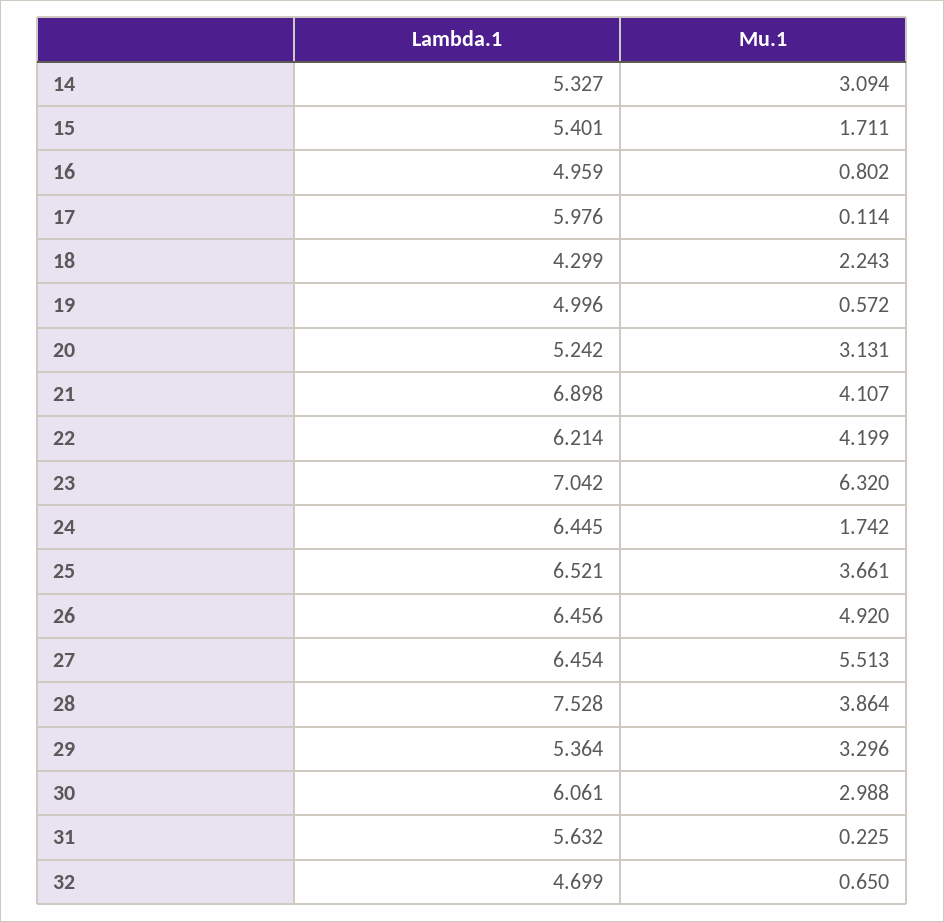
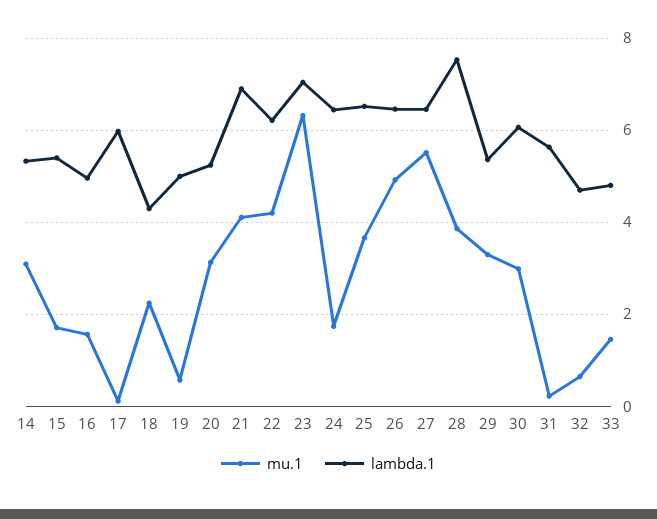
  {
    "Lambda.1": {
      "14": 5.327,
      "15": 5.401,
      "16": 4.959,
      "17": 5.976,
      "18": 4.299,
      "19": 4.996,
      "20": 5.242,
      "21": 6.898,
      "22": 6.214,
      "23": 7.042,
      "24": 6.445,
      "25": 6.521,
      "26": 6.456,
      "27": 6.454,
      "28": 7.528,
      "29": 5.364,
      "30": 6.061,
      "31": 5.632,
-     "32": 4.699
+     "32": 4.699,
+     "33": 4.8
    },
    "Mu.1": {
      "14": 3.094,
      "15": 1.711,
-     "16": 0.802,
+     "16": 1.6,
      "17": 0.114,
      "18": 2.243,
      "19": 0.572,
      "20": 3.131,
      "21": 4.107,
      "22": 4.199,
      "23": 6.32,
      "24": 1.742,
      "25": 3.661,
      "26": 4.92,
      "27": 5.513,
      "28": 3.864,
      "29": 3.296,
      "30": 2.988,
      "31": 0.225,
-     "32": 0.65
+     "32": 0.65,
+     "33": 1.4
    }
  }

